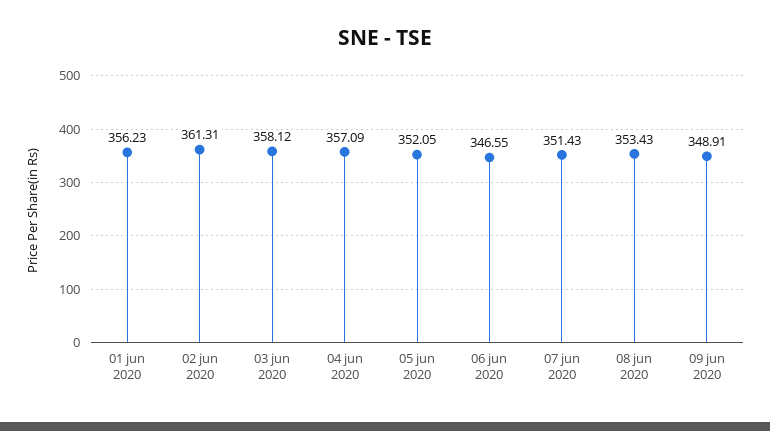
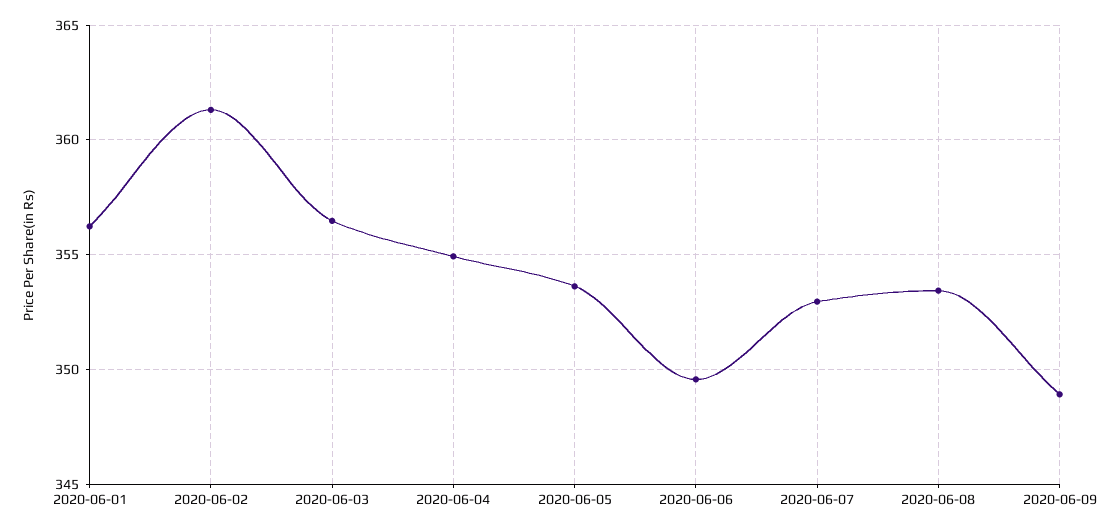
  {
    "01 jun 2020": 356.23,
    "02 jun 2020": 361.31,
-   "03 jun 2020": 358.12,
+   "03 jun 2020": 356.5,
-   "04 jun 2020": 357.09,
+   "04 jun 2020": 355,
-   "05 jun 2020": 352.05,
+   "05 jun 2020": 353.5,
-   "06 jun 2020": 346.55,
+   "06 jun 2020": 349.5,
-   "07 jun 2020": 351.43,
+   "07 jun 2020": 353,
    "08 jun 2020": 353.43,
    "09 jun 2020": 348.91
  }

